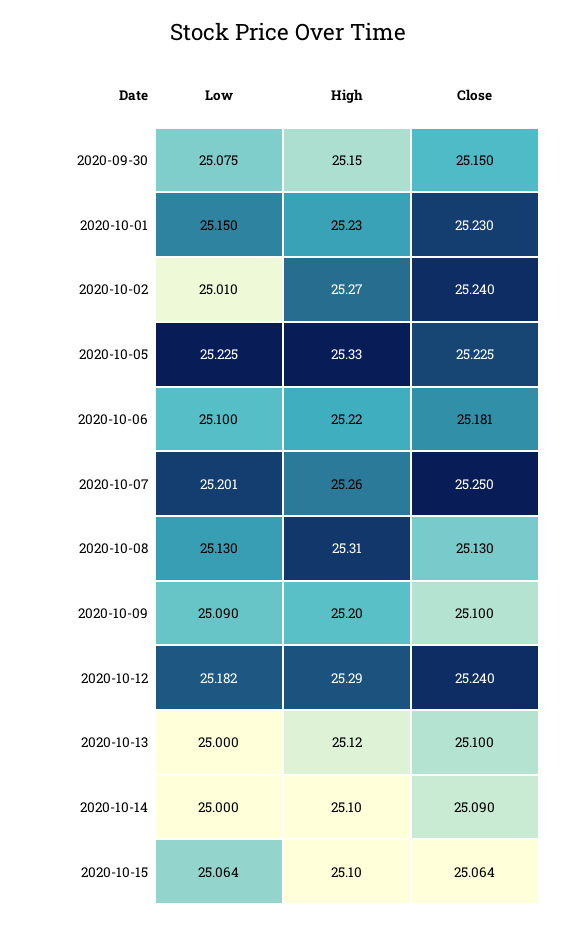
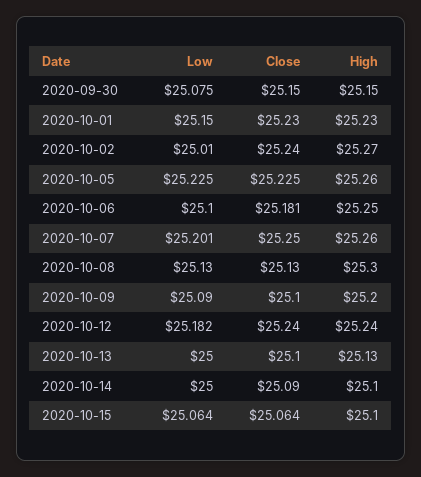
  {
    "Low": {
      "2020-09-30": 25.075,
      "2020-10-01": 25.15,
      "2020-10-02": 25.01,
      "2020-10-05": 25.225,
      "2020-10-06": 25.1,
      "2020-10-07": 25.201,
      "2020-10-08": 25.13,
      "2020-10-09": 25.09,
      "2020-10-12": 25.182,
      "2020-10-13": 25,
      "2020-10-14": 25,
      "2020-10-15": 25.064
    },
    "High": {
      "2020-09-30": 25.15,
      "2020-10-01": 25.23,
      "2020-10-02": 25.27,
-     "2020-10-05": 25.33,
+     "2020-10-05": 25.26,
-     "2020-10-06": 25.22,
+     "2020-10-06": 25.25,
      "2020-10-07": 25.26,
-     "2020-10-08": 25.31,
+     "2020-10-08": 25.3,
      "2020-10-09": 25.2,
-     "2020-10-12": 25.29,
+     "2020-10-12": 25.24,
-     "2020-10-13": 25.12,
+     "2020-10-13": 25.13,
      "2020-10-14": 25.1,
      "2020-10-15": 25.1
    },
    "Close": {
      "2020-09-30": 25.15,
      "2020-10-01": 25.23,
      "2020-10-02": 25.24,
      "2020-10-05": 25.225,
      "2020-10-06": 25.181,
      "2020-10-07": 25.25,
      "2020-10-08": 25.13,
      "2020-10-09": 25.1,
      "2020-10-12": 25.24,
      "2020-10-13": 25.1,
      "2020-10-14": 25.09,
      "2020-10-15": 25.064
    }
  }

